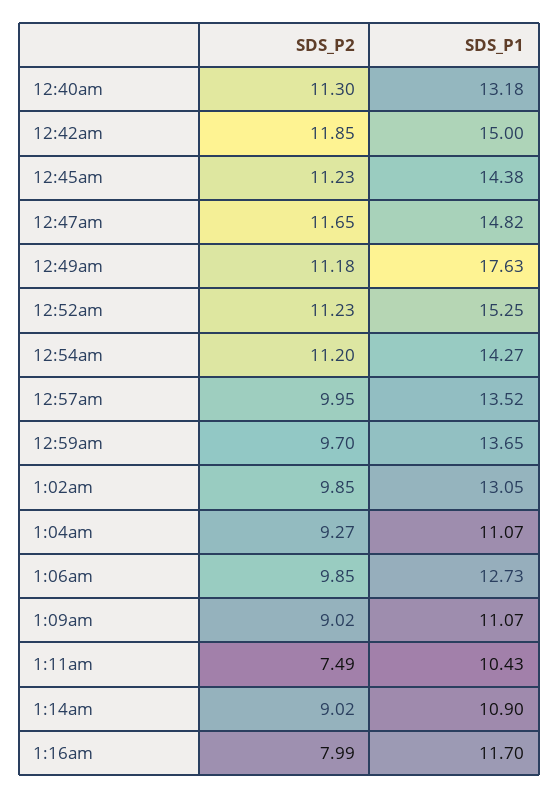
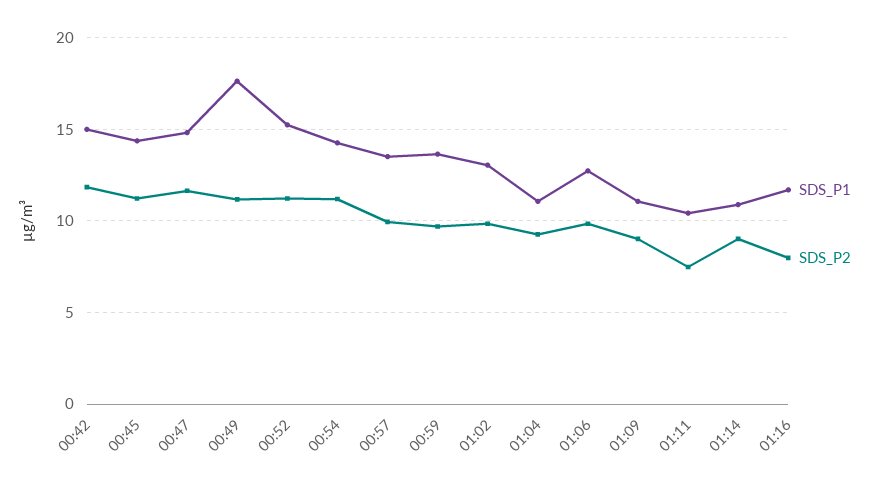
  {
    "SDS_P2": {
-     "12:40am": 11.3,
      "12:42am": 11.85,
      "12:45am": 11.23,
      "12:47am": 11.65,
      "12:49am": 11.18,
      "12:52am": 11.23,
      "12:54am": 11.2,
      "12:57am": 9.95,
      "12:59am": 9.7,
      "1:02am": 9.85,
      "1:04am": 9.27,
      "1:06am": 9.85,
      "1:09am": 9.02,
      "1:11am": 7.49,
      "1:14am": 9.02,
      "1:16am": 7.99
    },
    "SDS_P1": {
-     "12:40am": 13.18,
      "12:42am": 15,
      "12:45am": 14.38,
      "12:47am": 14.82,
      "12:49am": 17.63,
      "12:52am": 15.25,
      "12:54am": 14.27,
      "12:57am": 13.52,
      "12:59am": 13.65,
      "1:02am": 13.05,
      "1:04am": 11.07,
      "1:06am": 12.73,
      "1:09am": 11.07,
      "1:11am": 10.43,
      "1:14am": 10.9,
      "1:16am": 11.7
    }
  }

